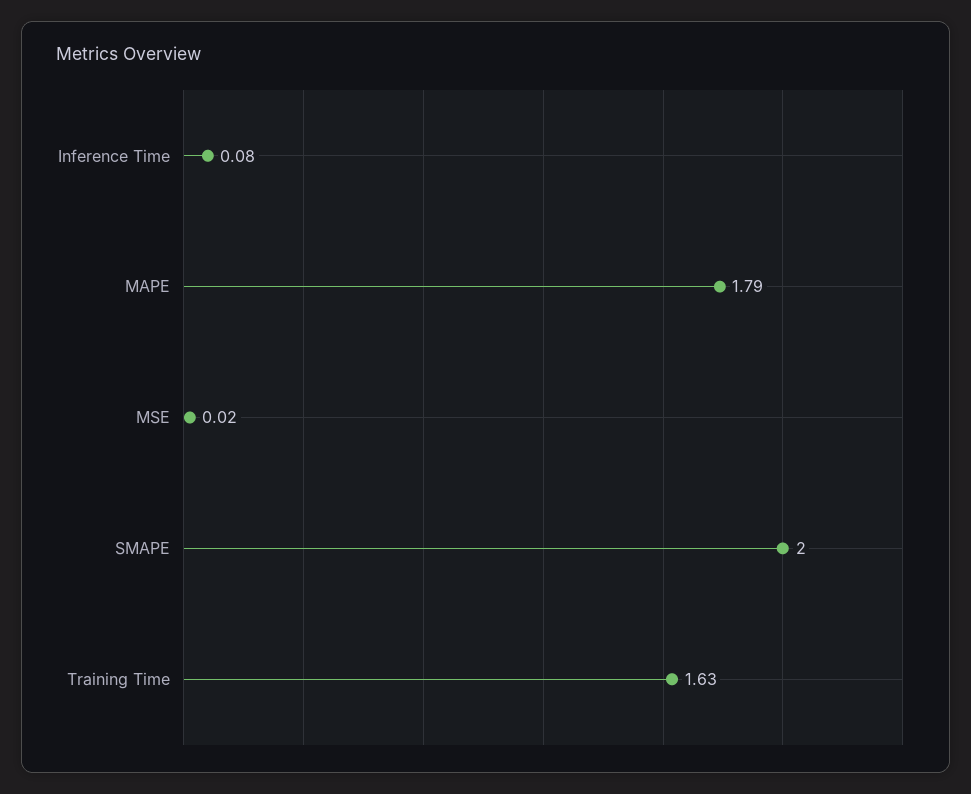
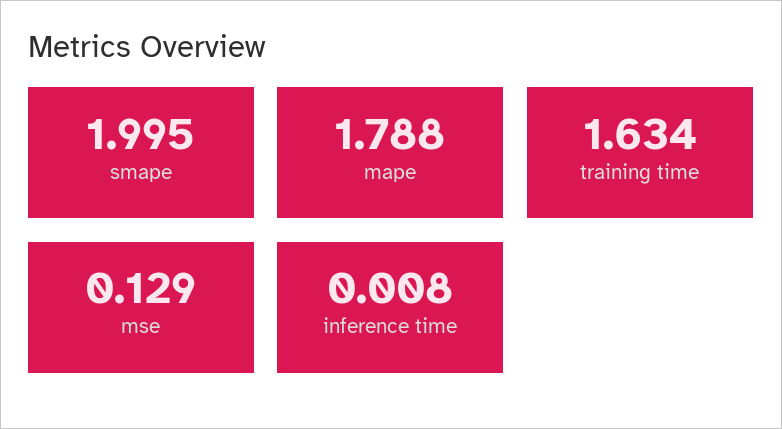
  {
-   "Inference Time": 0.08,
+   "Inference Time": 0.008,
    "MAPE": 1.788,
-   "MSE": 0.02,
+   "MSE": 0.129,
    "SMAPE": 1.995,
    "Training Time": 1.634
  }

